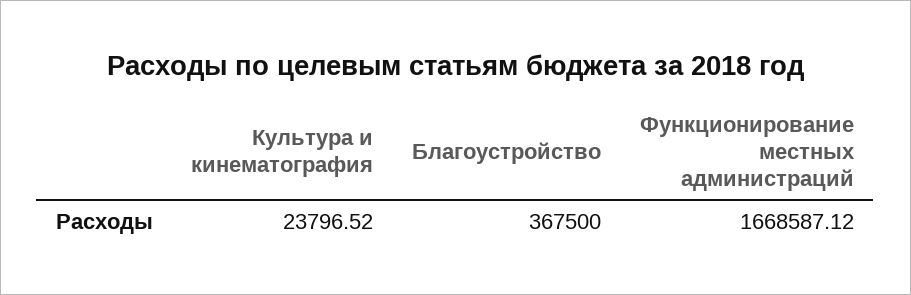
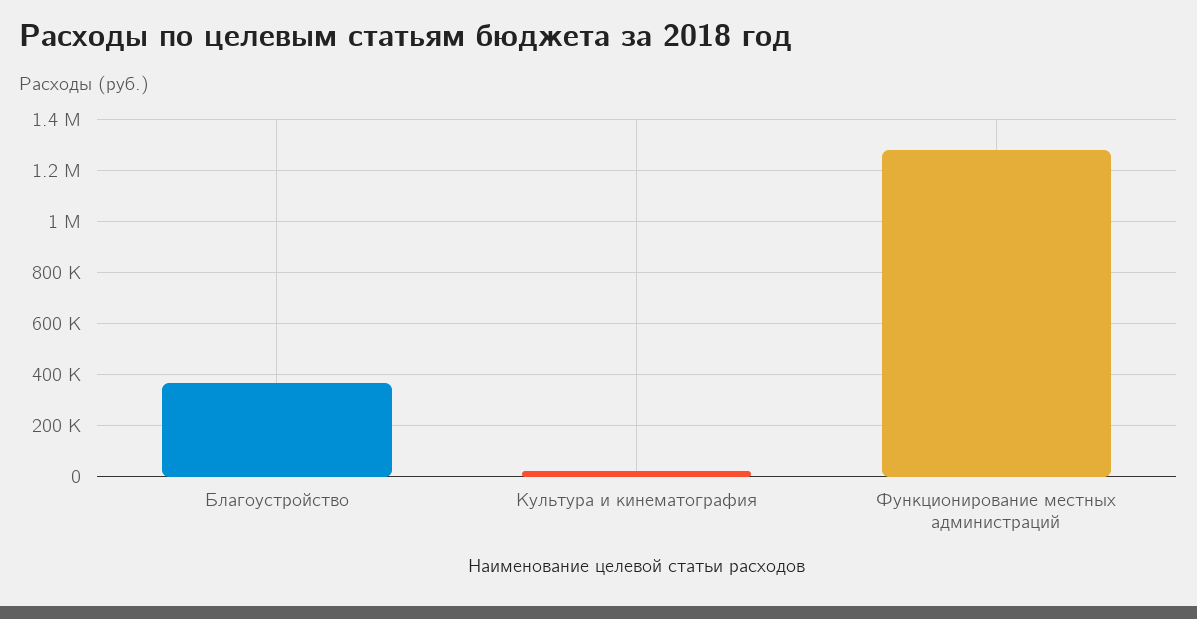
  {
    "Культура и кинематография": 23796.52,
    "Благоустройство": 367500,
-   "Функционирование местных администраций": 1668587.12
+   "Функционирование местных администраций": 1275000
  }

